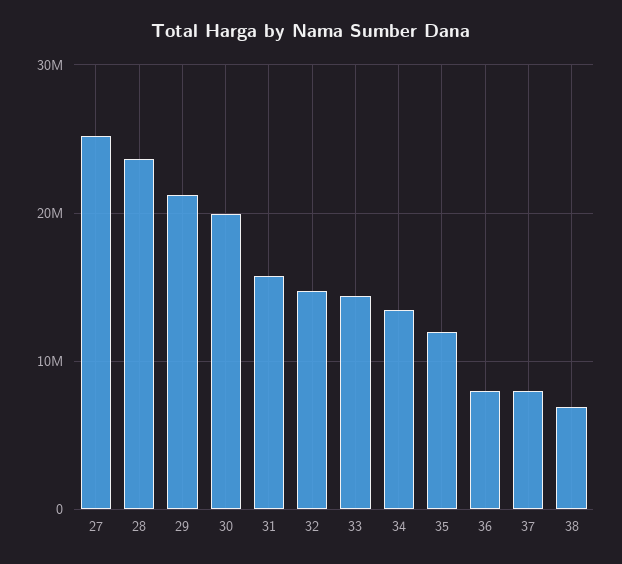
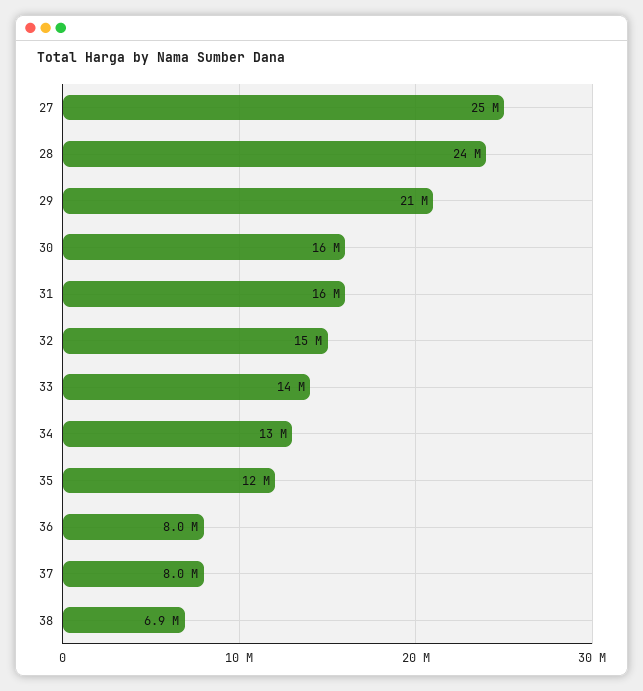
  {
    "27": 25000000,
    "28": 24000000,
    "29": 21000000,
-   "30": 20000000,
+   "30": 16000000,
    "31": 16000000,
    "32": 15000000,
    "33": 14000000,
    "34": 13000000,
    "35": 12000000,
    "36": 8000000,
    "37": 8000000,
    "38": 6900000
  }

